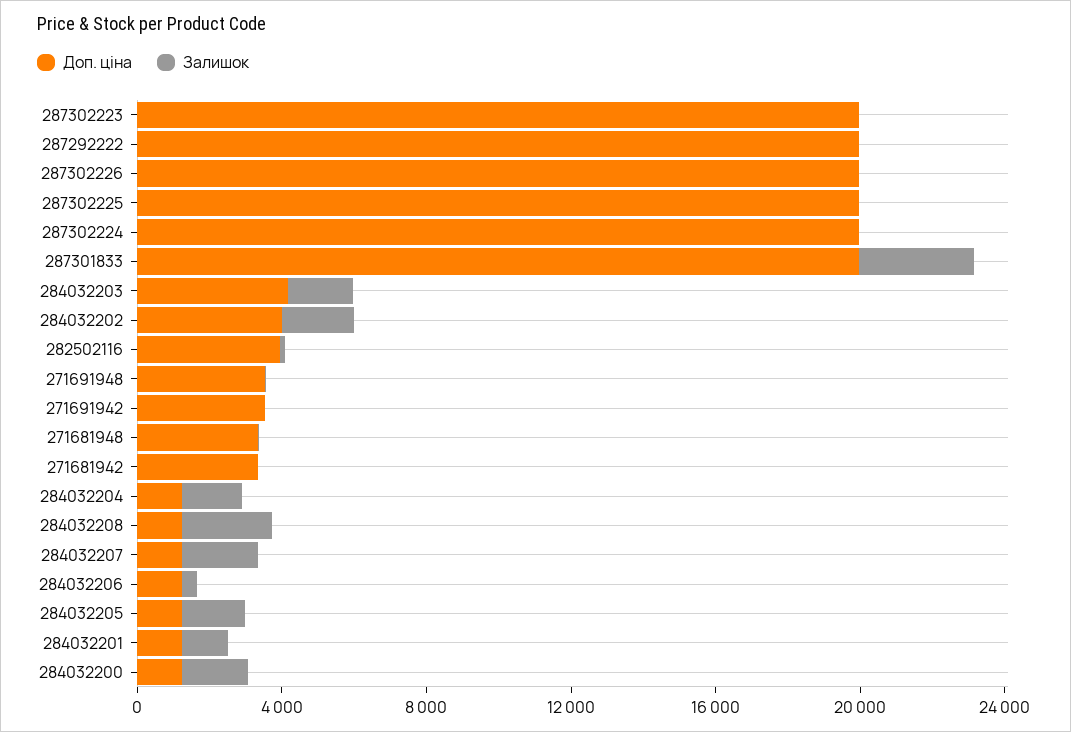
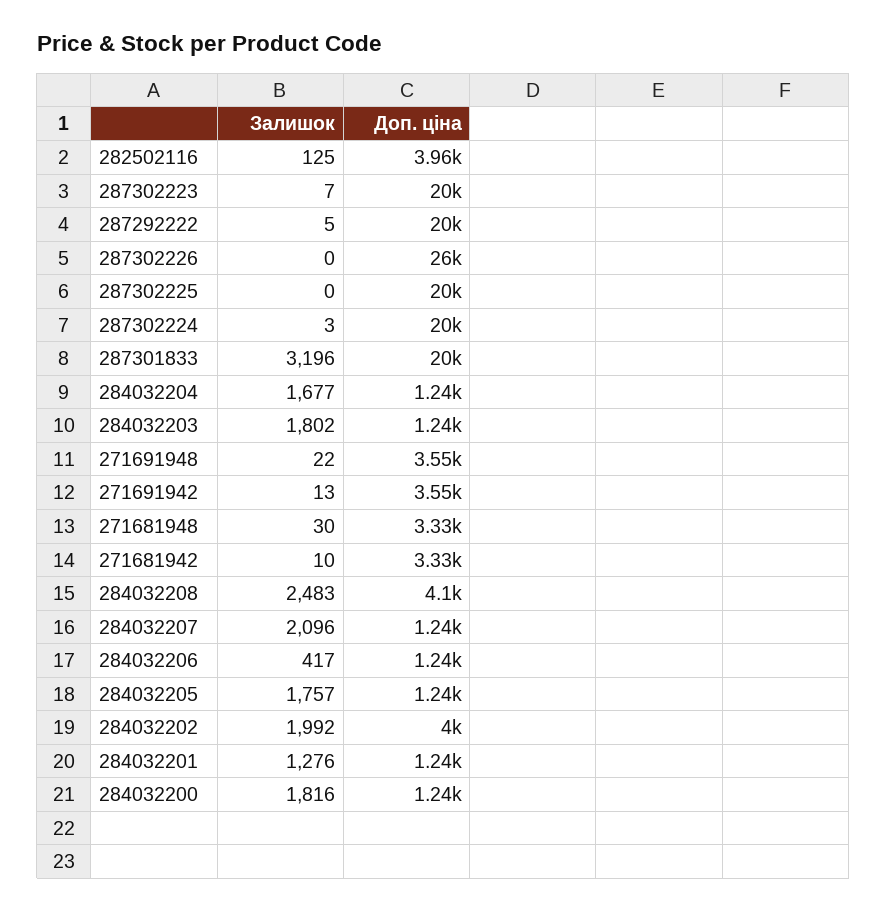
  {
    "Доп. ціна": {
      "287302223": 20000,
      "287292222": 20000,
-     "287302226": 20000,
+     "287302226": 26000,
      "287302225": 20000,
      "287302224": 20000,
      "287301833": 20000,
-     "284032203": 4000,
+     "284032203": 1240,
      "284032202": 4000,
      "282502116": 3960,
      "271691948": 3550,
      "271691942": 3550,
      "271681948": 3330,
      "271681942": 3330,
      "284032204": 1240,
-     "284032208": 1000,
+     "284032208": 4100,
      "284032207": 1240,
      "284032206": 1240,
      "284032205": 1240,
      "284032201": 1240,
      "284032200": 1240
    },
    "Залишок": {
      "287302223": 7,
      "287292222": 5,
      "287302226": 0,
      "287302225": 0,
      "287302224": 3,
      "287301833": 3196,
      "284032203": 1802,
      "284032202": 1992,
      "282502116": 125,
      "271691948": 22,
      "271691942": 13,
      "271681948": 30,
      "271681942": 10,
      "284032204": 1677,
      "284032208": 2483,
      "284032207": 2096,
      "284032206": 417,
      "284032205": 1757,
      "284032201": 1276,
      "284032200": 1816
    }
  }

